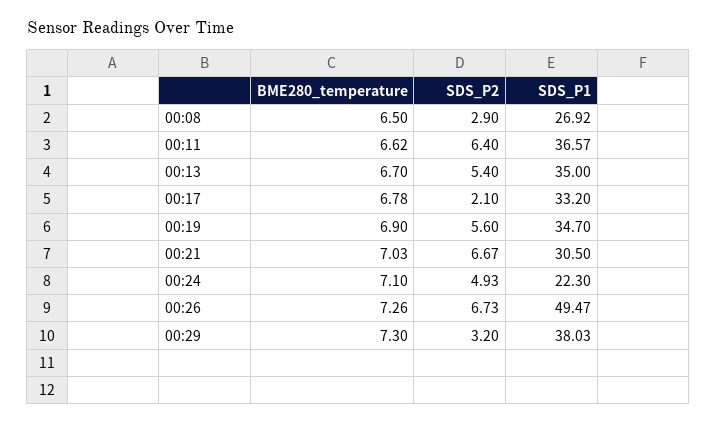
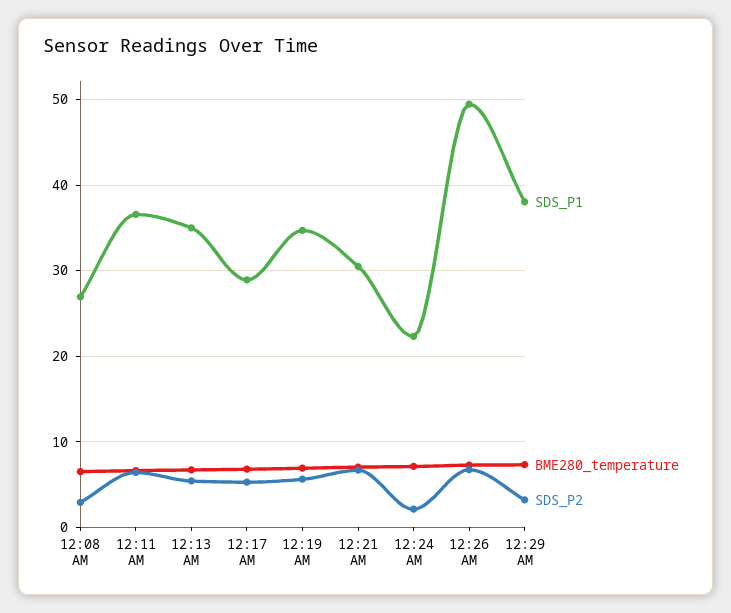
  {
    "BME280_temperature": {
      "00:08": 6.5,
      "00:11": 6.62,
      "00:13": 6.7,
      "00:17": 6.78,
      "00:19": 6.9,
      "00:21": 7.03,
      "00:24": 7.1,
      "00:26": 7.26,
      "00:29": 7.3
    },
    "SDS_P2": {
      "00:08": 2.9,
      "00:11": 6.4,
      "00:13": 5.4,
-     "00:17": 2.1,
+     "00:17": 5,
      "00:19": 5.6,
      "00:21": 6.67,
-     "00:24": 4.93,
+     "00:24": 2,
      "00:26": 6.73,
      "00:29": 3.2
    },
    "SDS_P1": {
      "00:08": 26.92,
      "00:11": 36.57,
      "00:13": 35,
-     "00:17": 33.2,
+     "00:17": 29,
      "00:19": 34.7,
      "00:21": 30.5,
      "00:24": 22.3,
      "00:26": 49.47,
      "00:29": 38.03
    }
  }

